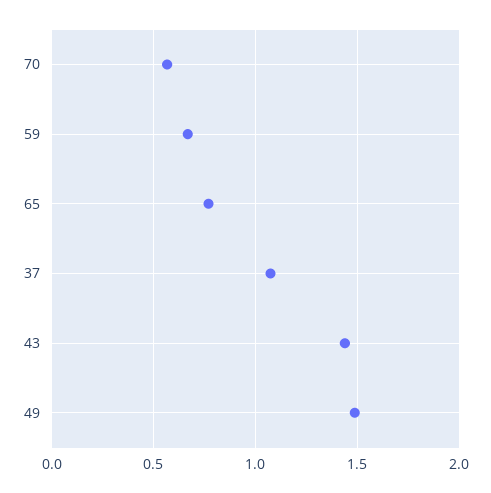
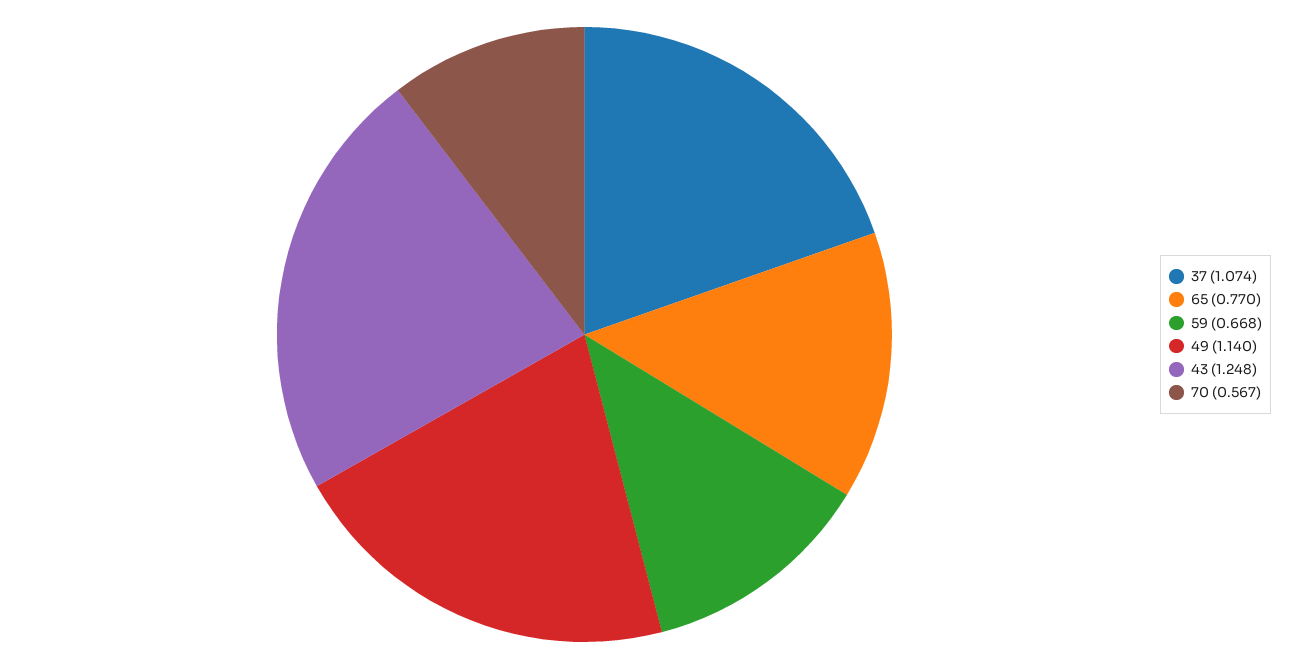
  {
    "70": 0.567,
    "59": 0.668,
    "65": 0.77,
    "37": 1.074,
-   "43": 1.45,
+   "43": 1.248,
-   "49": 1.5
+   "49": 1.14
  }

